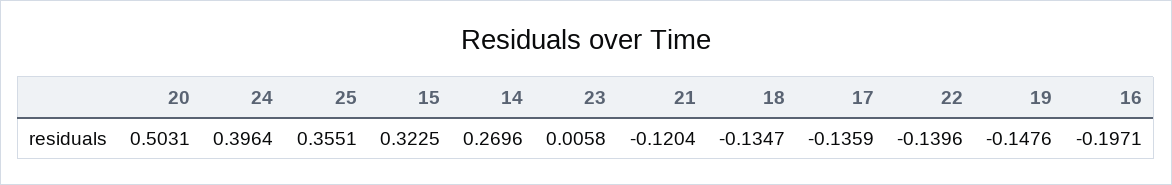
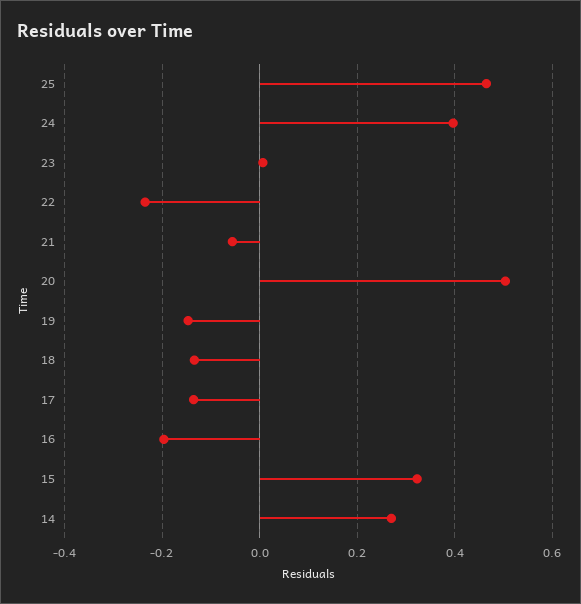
  {
    "20": 0.5031,
    "24": 0.3964,
-   "25": 0.3551,
+   "25": 0.46,
    "15": 0.3225,
    "14": 0.2696,
    "23": 0.0058,
-   "21": -0.1204,
+   "21": -0.06,
    "18": -0.1347,
    "17": -0.1359,
-   "22": -0.1396,
+   "22": -0.24,
    "19": -0.1476,
    "16": -0.1971
  }

